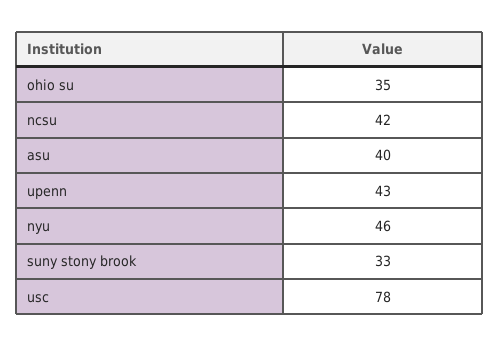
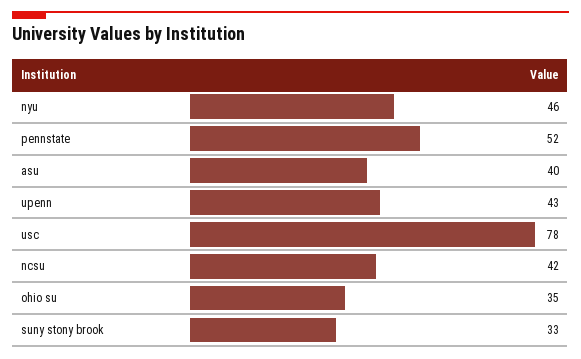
  {
    "ohio su": 35,
    "ncsu": 42,
    "asu": 40,
    "upenn": 43,
    "nyu": 46,
    "suny stony brook": 33,
-   "usc": 78
+   "usc": 78,
+   "pennstate": 52
  }

